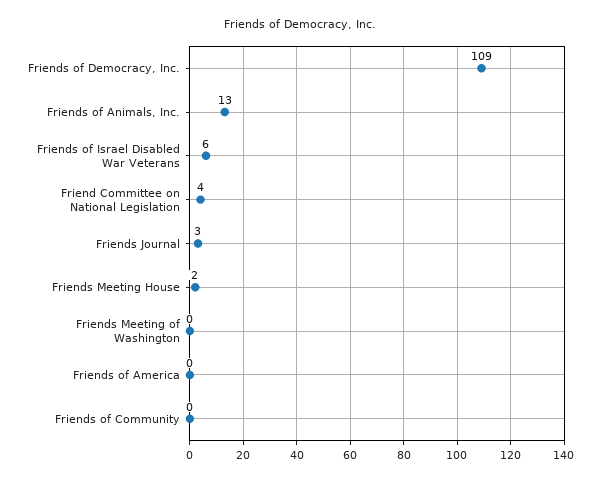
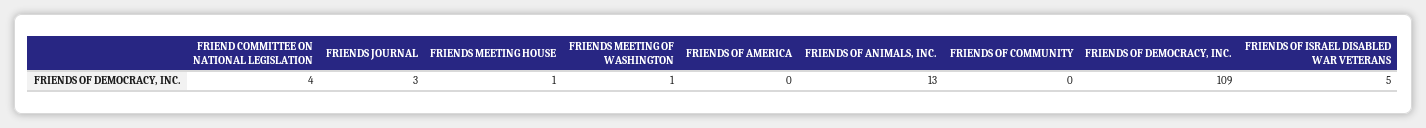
  {
    "Friends of Democracy, Inc.": 109,
    "Friends of Animals, Inc.": 13,
-   "Friends of Israel Disabled War Veterans": 6,
+   "Friends of Israel Disabled War Veterans": 5,
    "Friend Committee on National Legislation": 4,
    "Friends Journal": 3,
-   "Friends Meeting House": 2,
+   "Friends Meeting House": 1,
-   "Friends Meeting of Washington": 0,
+   "Friends Meeting of Washington": 1,
    "Friends of America": 0,
    "Friends of Community": 0
  }

